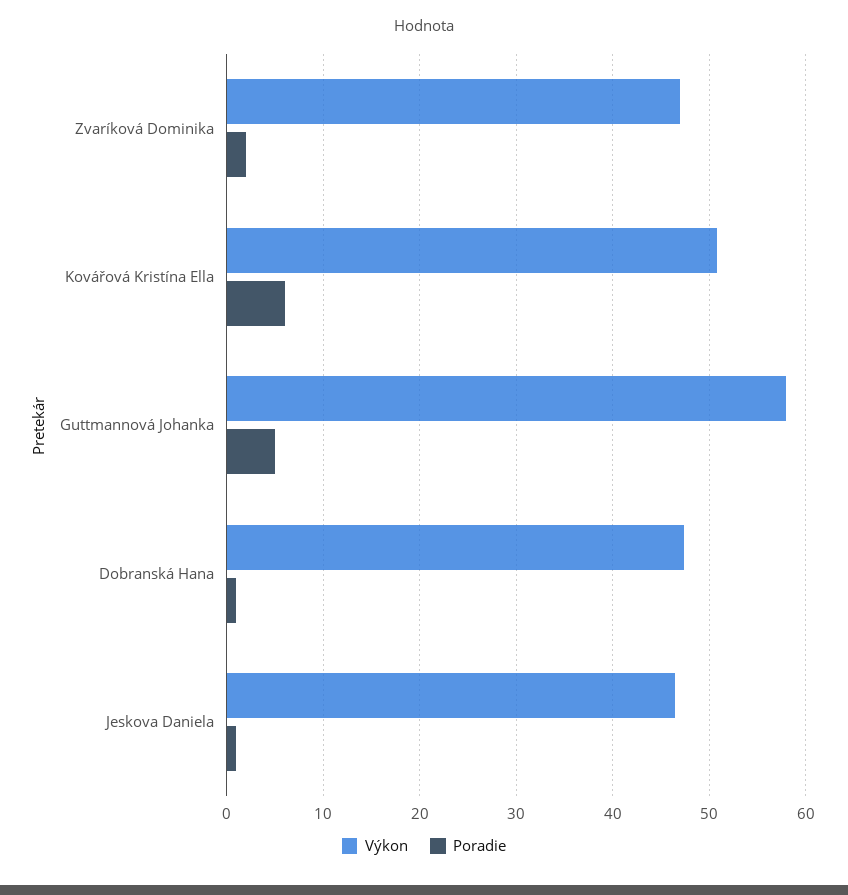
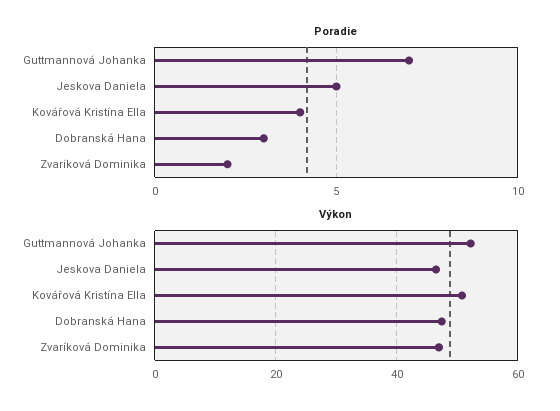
  {
    "Výkon": {
      "Zvaríková Dominika": 47,
      "Kovářová Kristína Ella": 51,
-     "Guttmannová Johanka": 58,
+     "Guttmannová Johanka": 52,
      "Dobranská Hana": 47,
      "Jeskova Daniela": 46
    },
    "Poradie": {
      "Zvaríková Dominika": 2,
-     "Kovářová Kristína Ella": 6,
+     "Kovářová Kristína Ella": 4,
-     "Guttmannová Johanka": 5,
+     "Guttmannová Johanka": 7,
-     "Dobranská Hana": 1,
+     "Dobranská Hana": 3,
-     "Jeskova Daniela": 1
+     "Jeskova Daniela": 5
    }
  }

